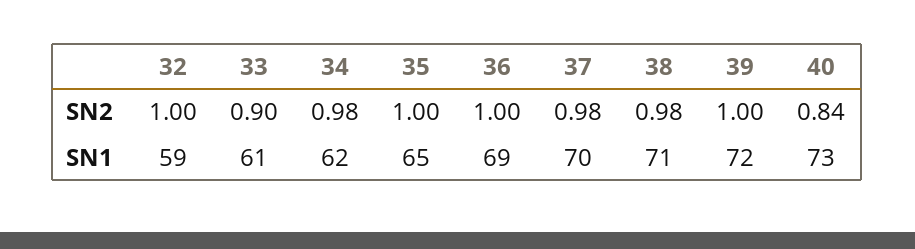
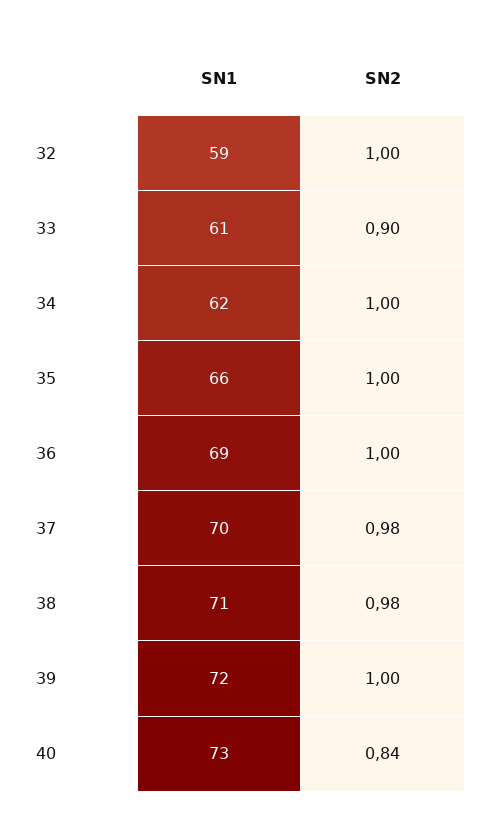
  {
    "32": {
      "SN2": 1,
      "SN1": 59
    },
    "33": {
      "SN2": 0.9,
      "SN1": 61
    },
    "34": {
-     "SN2": 0.98,
+     "SN2": 1,
      "SN1": 62
    },
    "35": {
      "SN2": 1,
-     "SN1": 65
+     "SN1": 66
    },
    "36": {
      "SN2": 1,
      "SN1": 69
    },
    "37": {
      "SN2": 0.98,
      "SN1": 70
    },
    "38": {
      "SN2": 0.98,
      "SN1": 71
    },
    "39": {
      "SN2": 1,
      "SN1": 72
    },
    "40": {
      "SN2": 0.84,
      "SN1": 73
    }
  }

